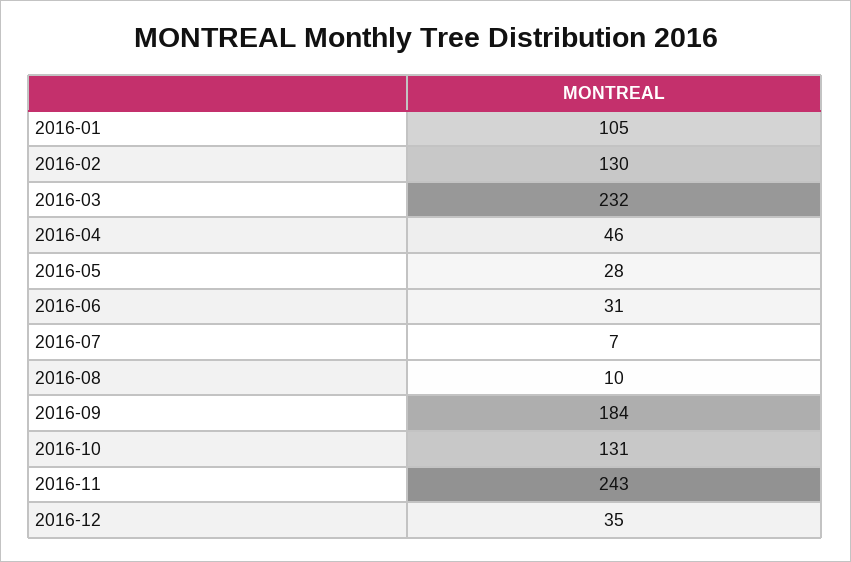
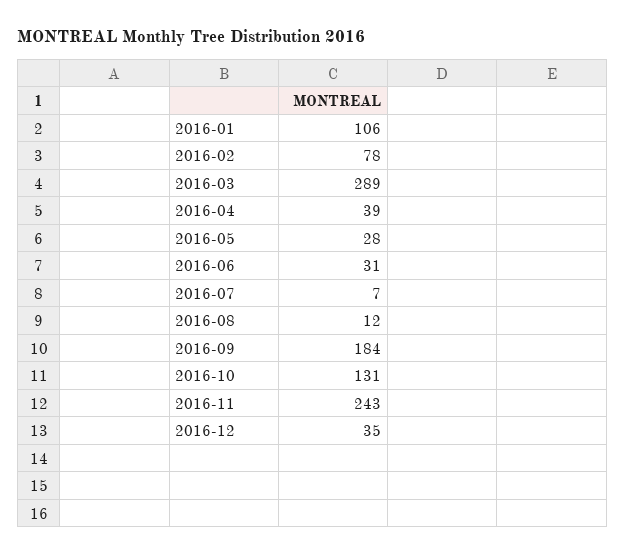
  {
-   "2016-01": 105,
+   "2016-01": 106,
-   "2016-02": 130,
+   "2016-02": 78,
-   "2016-03": 232,
+   "2016-03": 289,
-   "2016-04": 46,
+   "2016-04": 39,
    "2016-05": 28,
    "2016-06": 31,
    "2016-07": 7,
-   "2016-08": 10,
+   "2016-08": 12,
    "2016-09": 184,
    "2016-10": 131,
    "2016-11": 243,
    "2016-12": 35
  }

